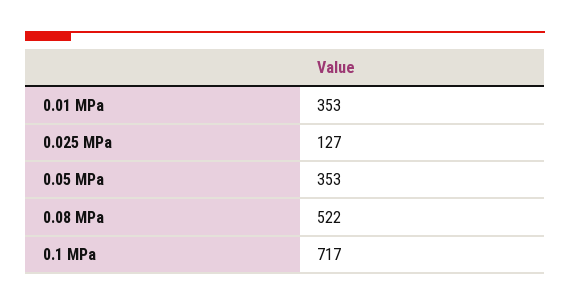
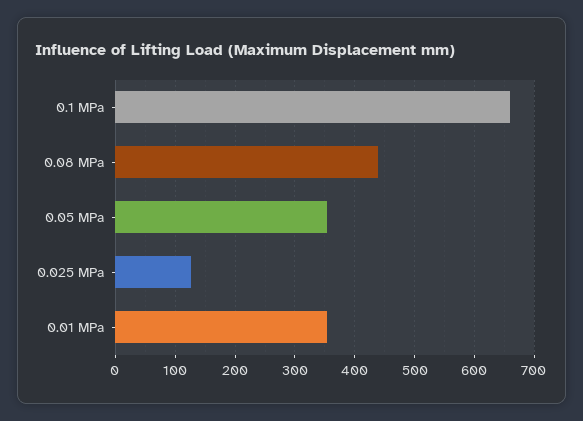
  {
    "0.01 MPa": 353,
    "0.025 MPa": 127,
    "0.05 MPa": 353,
-   "0.08 MPa": 522,
+   "0.08 MPa": 440,
-   "0.1 MPa": 717
+   "0.1 MPa": 660
  }

